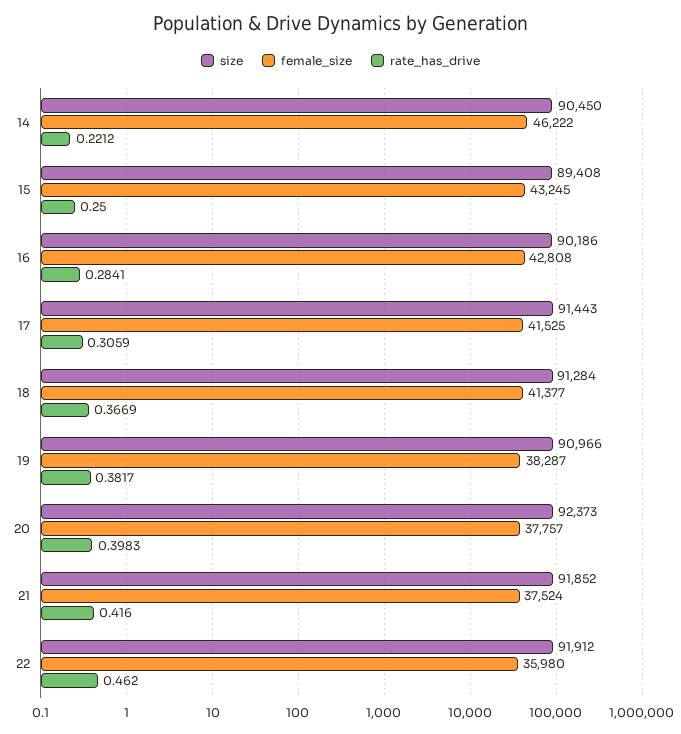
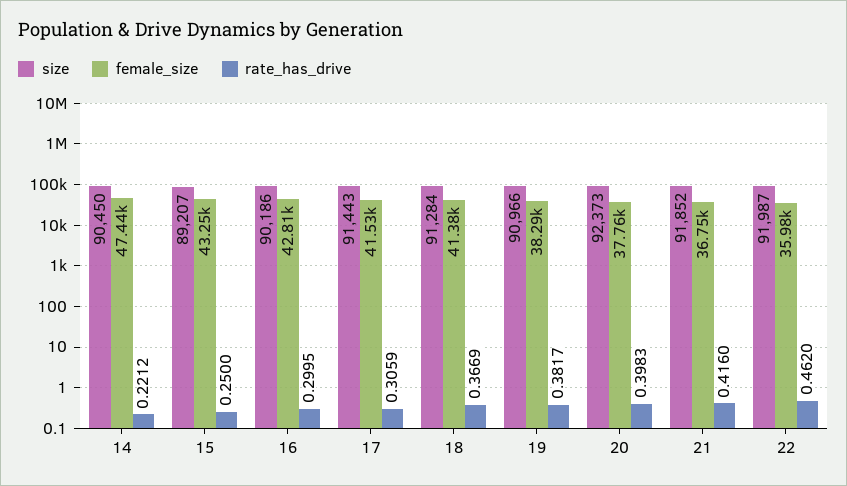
  {
    "size": {
      "14": 90450,
-     "15": 89408,
+     "15": 89207,
      "16": 90186,
      "17": 91443,
      "18": 91284,
      "19": 90966,
      "20": 92373,
      "21": 91852,
-     "22": 91912
+     "22": 91987
    },
    "female_size": {
-     "14": 46222,
+     "14": 47440,
      "15": 43245,
      "16": 42808,
      "17": 41525,
      "18": 41377,
      "19": 38287,
      "20": 37757,
-     "21": 37524,
+     "21": 36750,
      "22": 35980
    },
    "rate_has_drive": {
      "14": 0.2212,
      "15": 0.25,
-     "16": 0.2841,
+     "16": 0.2995,
      "17": 0.3059,
      "18": 0.3669,
      "19": 0.3817,
      "20": 0.3983,
      "21": 0.416,
      "22": 0.462
    }
  }

